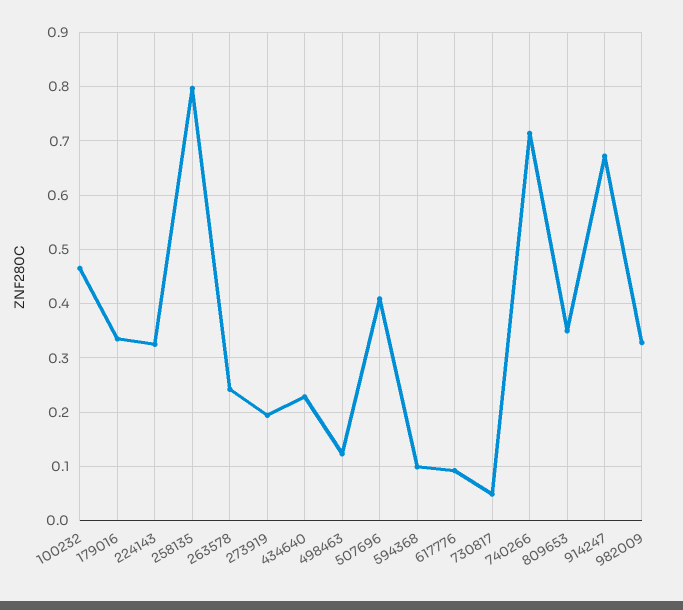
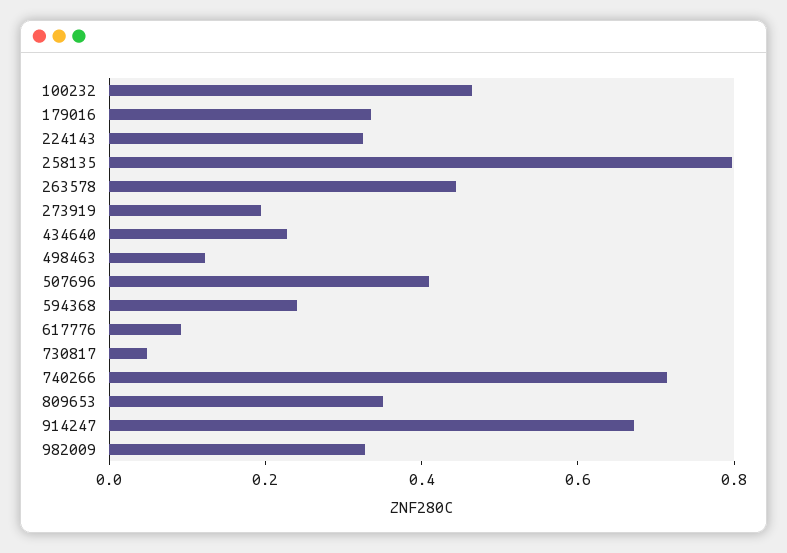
  {
    "100232": 0.46,
    "179016": 0.34,
    "224143": 0.32,
    "258135": 0.8,
-   "263578": 0.24,
+   "263578": 0.45,
    "273919": 0.2,
    "434640": 0.22,
    "498463": 0.12,
    "507696": 0.4,
-   "594368": 0.1,
+   "594368": 0.25,
    "617776": 0.1,
    "730817": 0.04,
    "740266": 0.72,
    "809653": 0.36,
    "914247": 0.68,
    "982009": 0.32
  }

